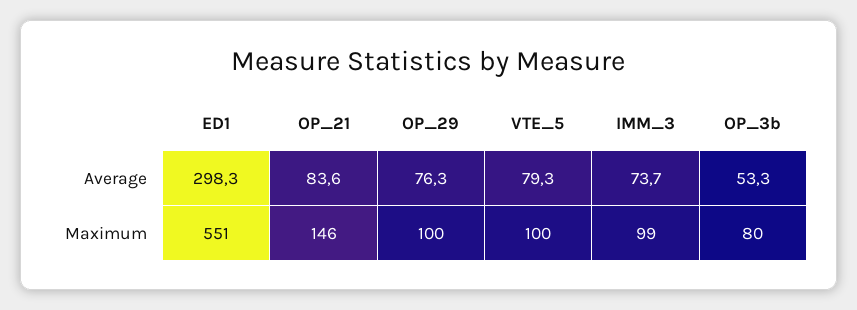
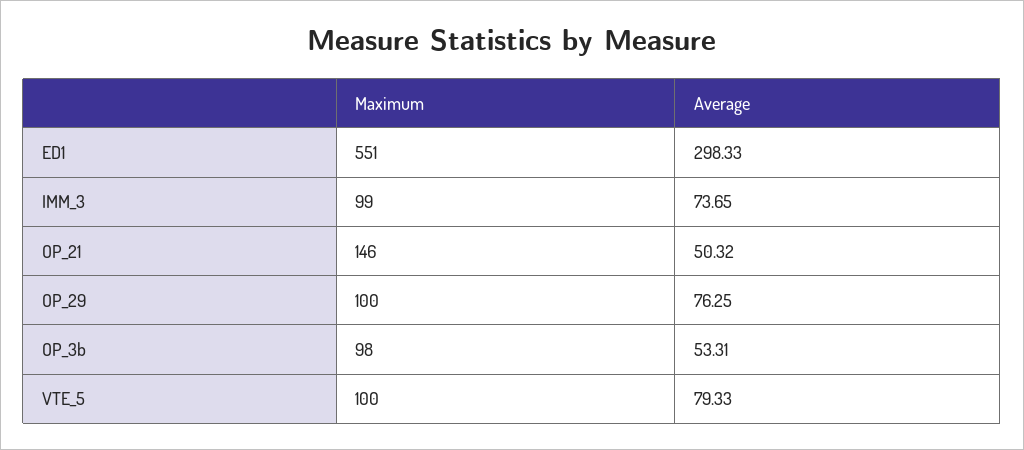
  {
    "ED1": {
      "Average": 298.33,
      "Maximum": 551
    },
    "OP_21": {
-     "Average": 83.6,
+     "Average": 50.32,
      "Maximum": 146
    },
    "OP_29": {
      "Average": 76.25,
      "Maximum": 100
    },
    "VTE_5": {
      "Average": 79.33,
      "Maximum": 100
    },
    "IMM_3": {
      "Average": 73.65,
      "Maximum": 99
    },
    "OP_3b": {
      "Average": 53.31,
-     "Maximum": 80
+     "Maximum": 98
    }
  }

